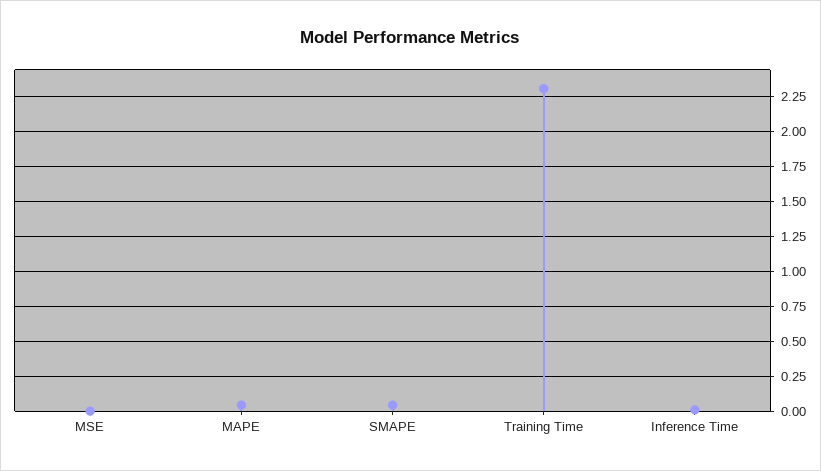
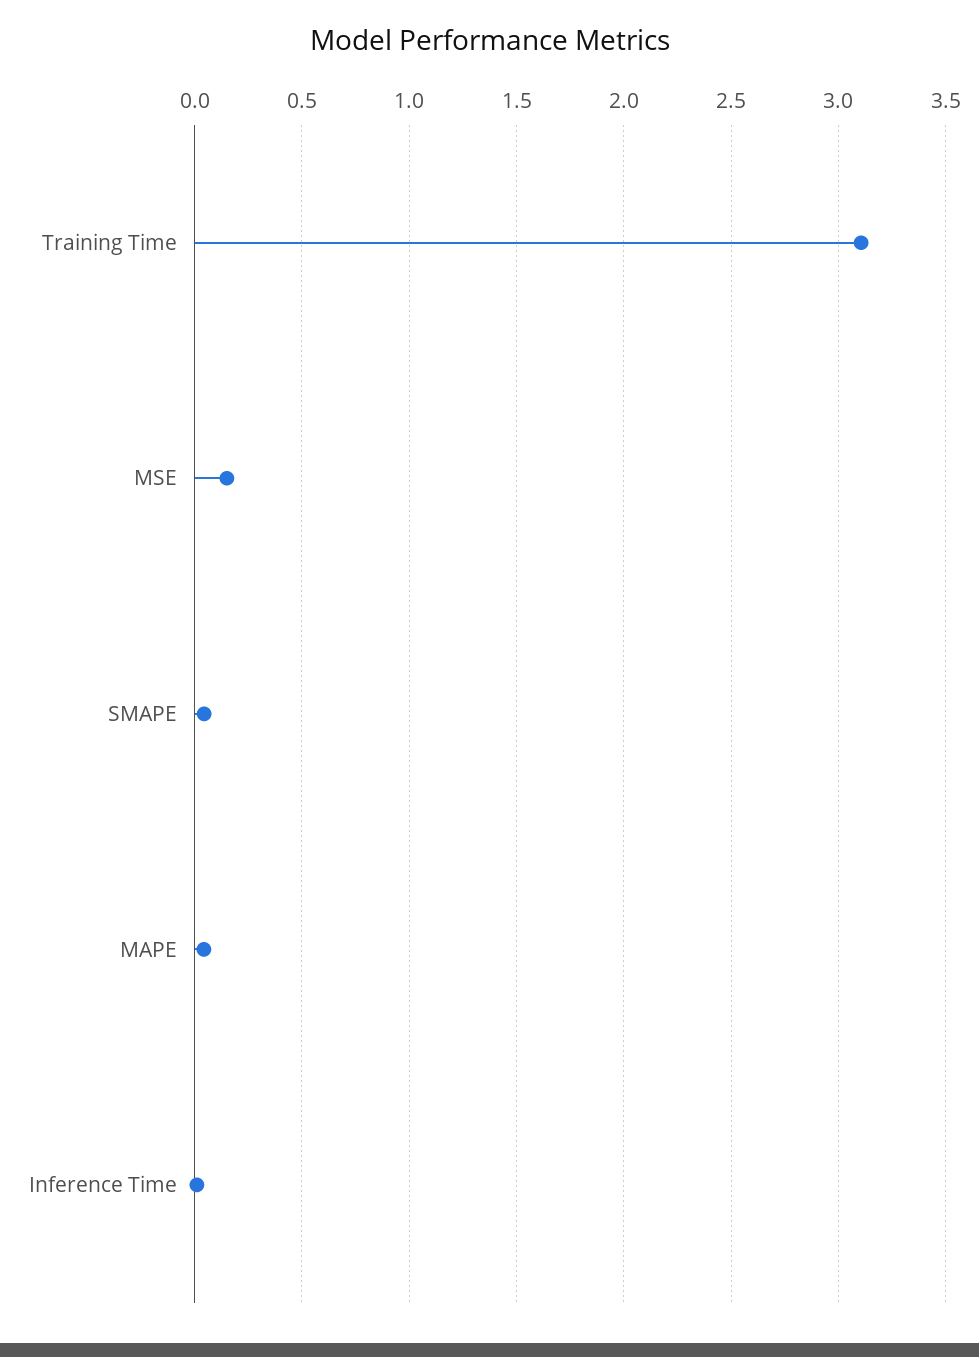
  {
-   "MSE": 0,
+   "MSE": 0.15,
    "MAPE": 0.05,
    "SMAPE": 0.05,
-   "Training Time": 2.3,
+   "Training Time": 3.1,
    "Inference Time": 0
  }

